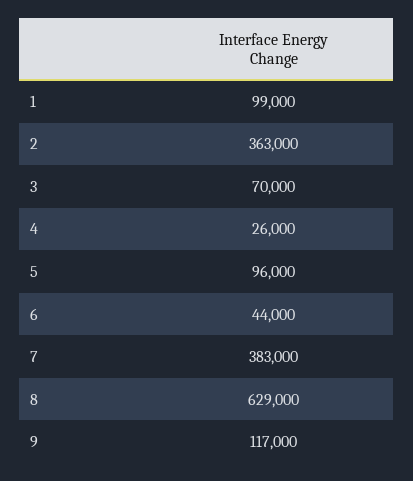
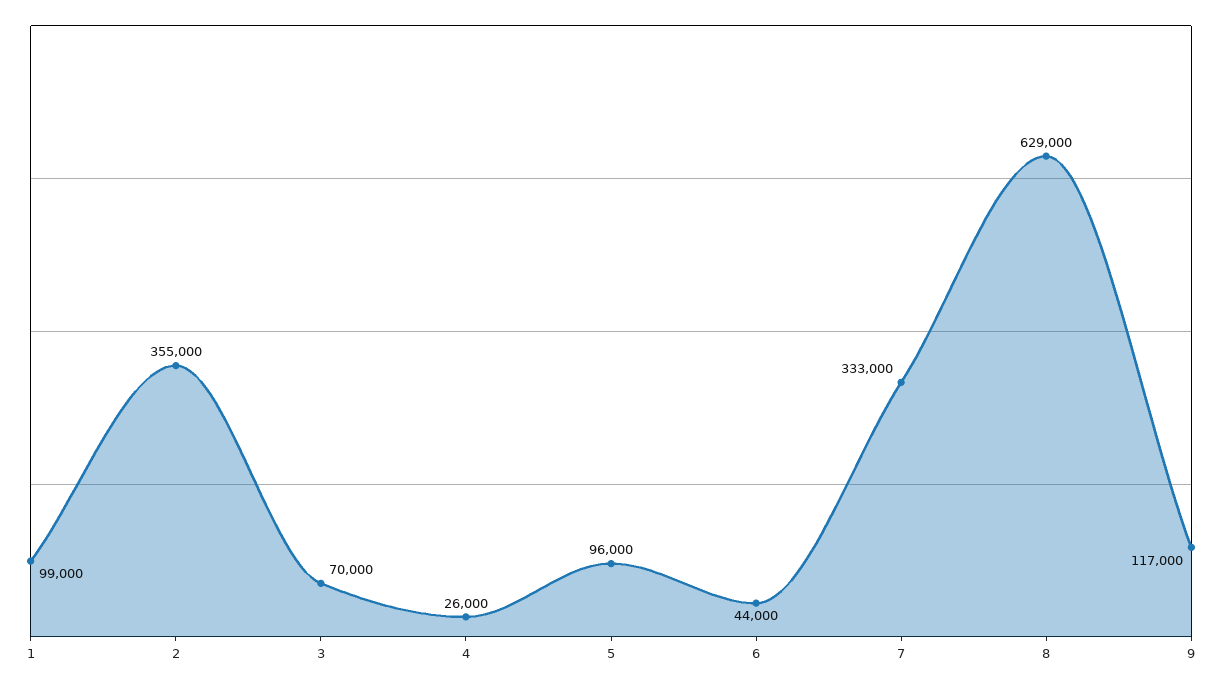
  {
    "1": 99000,
-   "2": 363000,
+   "2": 355000,
    "3": 70000,
    "4": 26000,
    "5": 96000,
    "6": 44000,
-   "7": 383000,
+   "7": 333000,
    "8": 629000,
    "9": 117000
  }

